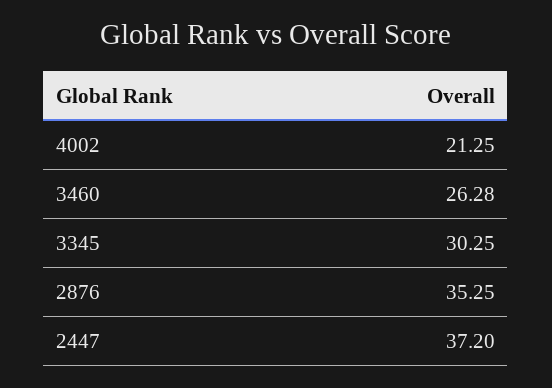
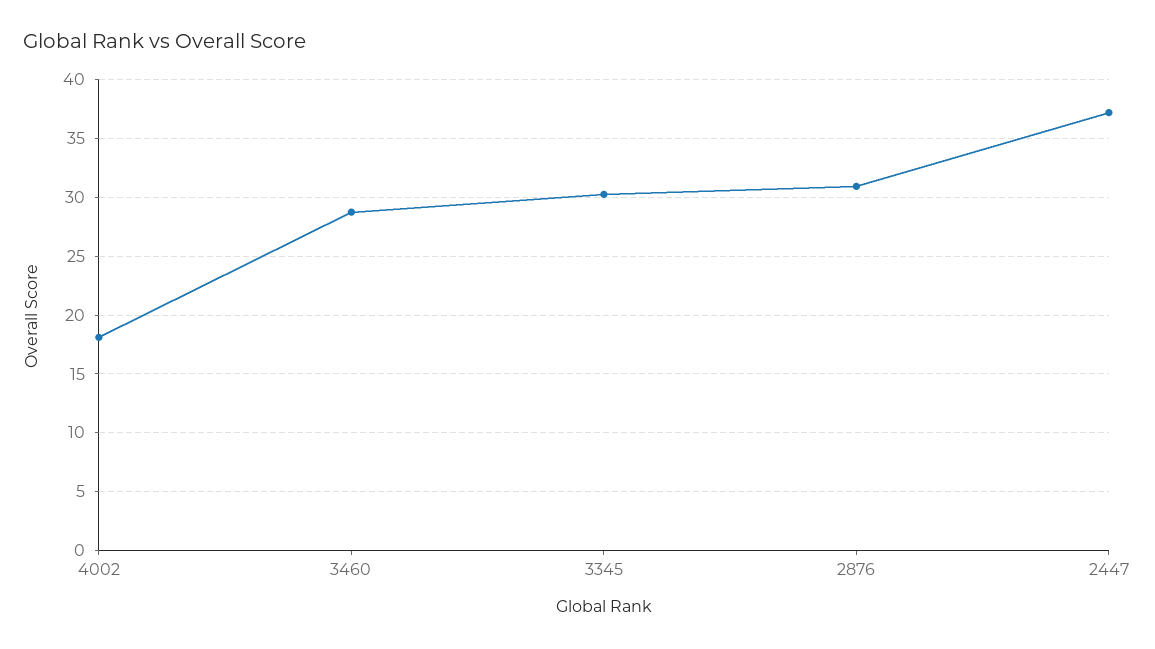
  {
-   "4002": 21.25,
+   "4002": 18,
-   "3460": 26.28,
+   "3460": 29,
    "3345": 30.25,
-   "2876": 35.25,
+   "2876": 31,
    "2447": 37.2
  }

